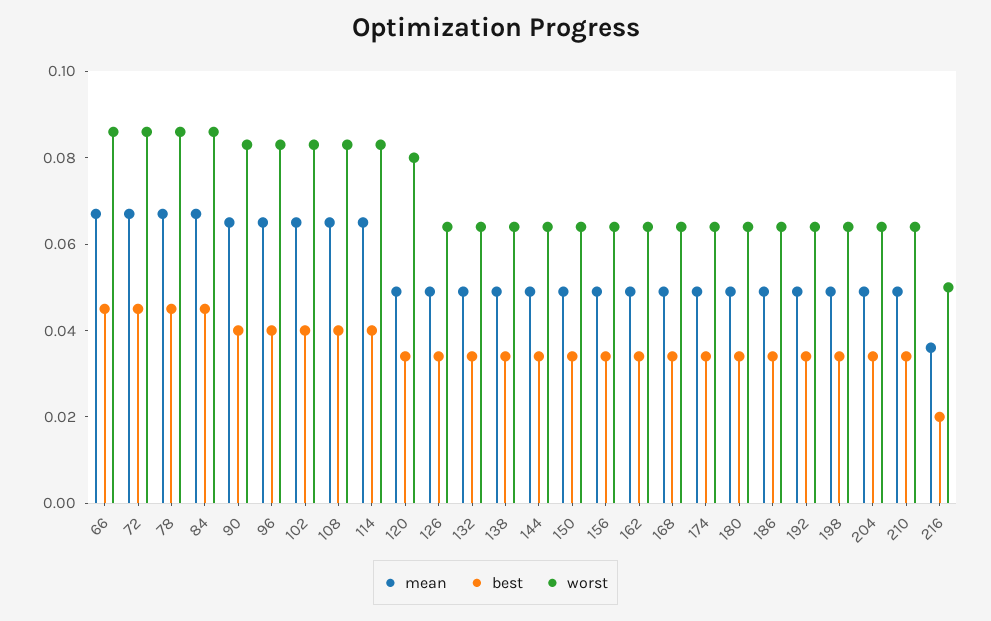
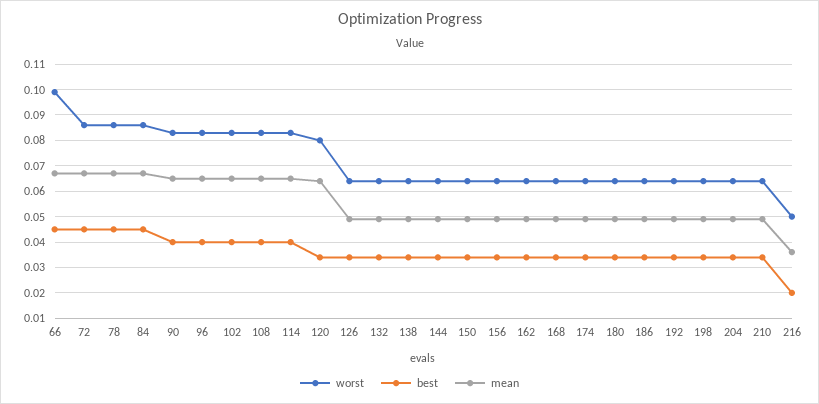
  {
    "mean": {
      "66": 0.065,
      "72": 0.065,
      "78": 0.065,
      "84": 0.065,
      "90": 0.065,
      "96": 0.065,
      "102": 0.065,
      "108": 0.065,
      "114": 0.065,
-     "120": 0.05,
+     "120": 0.065,
      "126": 0.05,
      "132": 0.05,
      "138": 0.05,
      "144": 0.05,
      "150": 0.05,
      "156": 0.05,
      "162": 0.05,
      "168": 0.05,
      "174": 0.05,
      "180": 0.05,
      "186": 0.05,
      "192": 0.05,
      "198": 0.05,
      "204": 0.05,
      "210": 0.05,
      "216": 0.035
    },
    "best": {
      "66": 0.045,
      "72": 0.045,
      "78": 0.045,
      "84": 0.045,
      "90": 0.04,
      "96": 0.04,
      "102": 0.04,
      "108": 0.04,
      "114": 0.04,
      "120": 0.035,
      "126": 0.035,
      "132": 0.035,
      "138": 0.035,
      "144": 0.035,
      "150": 0.035,
      "156": 0.035,
      "162": 0.035,
      "168": 0.035,
      "174": 0.035,
      "180": 0.035,
      "186": 0.035,
      "192": 0.035,
      "198": 0.035,
      "204": 0.035,
      "210": 0.035,
      "216": 0.02
    },
    "worst": {
-     "66": 0.085,
+     "66": 0.1,
      "72": 0.085,
      "78": 0.085,
      "84": 0.085,
      "90": 0.085,
      "96": 0.085,
      "102": 0.085,
      "108": 0.085,
      "114": 0.085,
      "120": 0.08,
      "126": 0.065,
      "132": 0.065,
      "138": 0.065,
      "144": 0.065,
      "150": 0.065,
      "156": 0.065,
      "162": 0.065,
      "168": 0.065,
      "174": 0.065,
      "180": 0.065,
      "186": 0.065,
      "192": 0.065,
      "198": 0.065,
      "204": 0.065,
      "210": 0.065,
      "216": 0.05
    }
  }

